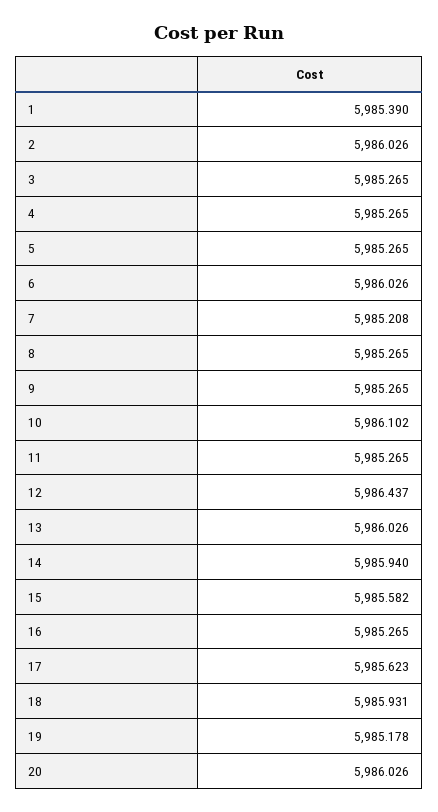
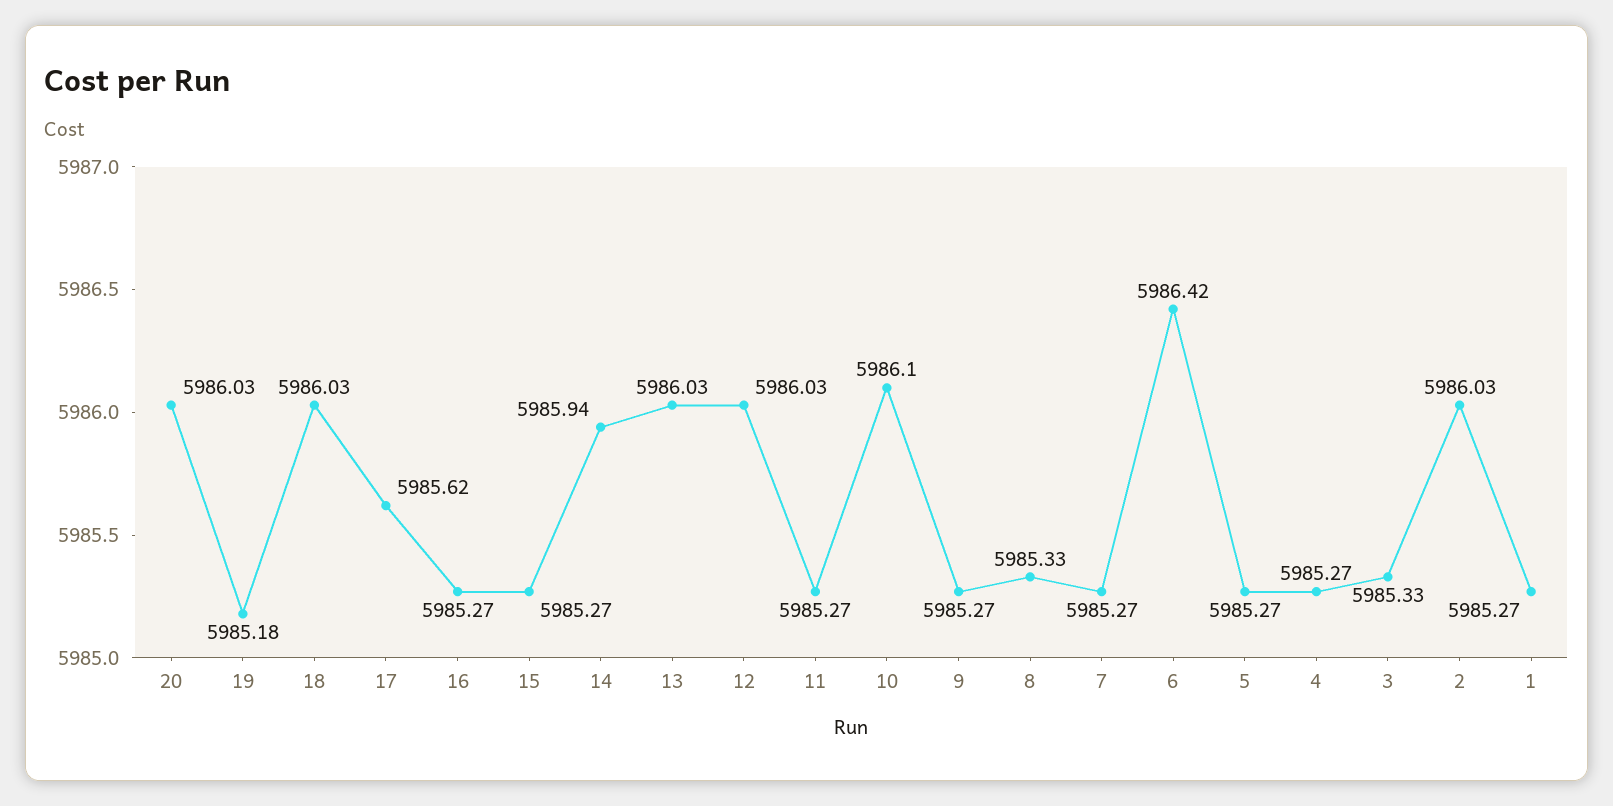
  {
-   "1": 5985.39,
+   "1": 5985.27,
    "2": 5986.026,
-   "3": 5985.265,
+   "3": 5985.33,
    "4": 5985.265,
    "5": 5985.265,
-   "6": 5986.026,
+   "6": 5986.42,
-   "7": 5985.208,
+   "7": 5985.27,
-   "8": 5985.265,
+   "8": 5985.33,
    "9": 5985.265,
    "10": 5986.102,
    "11": 5985.265,
-   "12": 5986.437,
+   "12": 5986.03,
    "13": 5986.026,
    "14": 5985.94,
-   "15": 5985.582,
+   "15": 5985.27,
    "16": 5985.265,
    "17": 5985.623,
-   "18": 5985.931,
+   "18": 5986.03,
    "19": 5985.178,
    "20": 5986.026
  }

